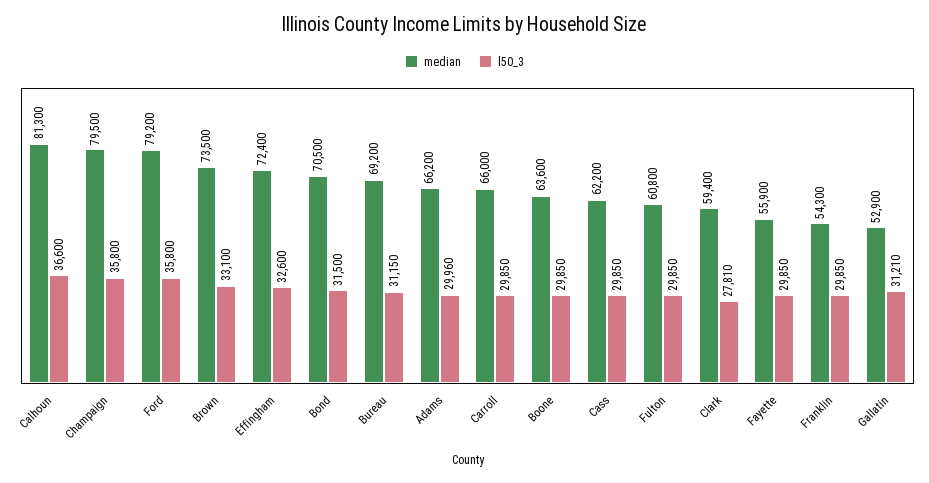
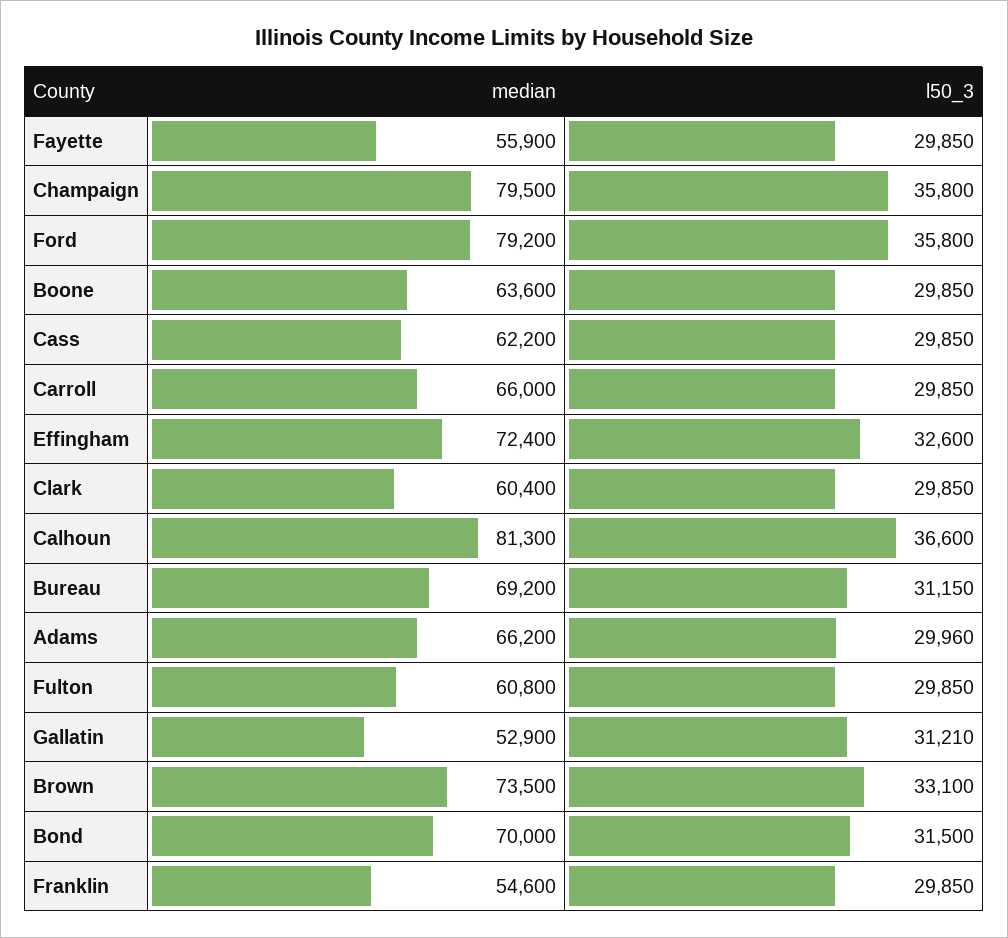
  {
    "median": {
      "Calhoun": 81300,
      "Champaign": 79500,
      "Ford": 79200,
      "Brown": 73500,
      "Effingham": 72400,
-     "Bond": 70500,
+     "Bond": 70000,
      "Bureau": 69200,
      "Adams": 66200,
      "Carroll": 66000,
      "Boone": 63600,
      "Cass": 62200,
      "Fulton": 60800,
-     "Clark": 59400,
+     "Clark": 60400,
      "Fayette": 55900,
-     "Franklin": 54300,
+     "Franklin": 54600,
      "Gallatin": 52900
    },
    "l50_3": {
      "Calhoun": 36600,
      "Champaign": 35800,
      "Ford": 35800,
      "Brown": 33100,
      "Effingham": 32600,
      "Bond": 31500,
      "Bureau": 31150,
      "Adams": 29960,
      "Carroll": 29850,
      "Boone": 29850,
      "Cass": 29850,
      "Fulton": 29850,
-     "Clark": 27810,
+     "Clark": 29850,
      "Fayette": 29850,
      "Franklin": 29850,
      "Gallatin": 31210
    }
  }

